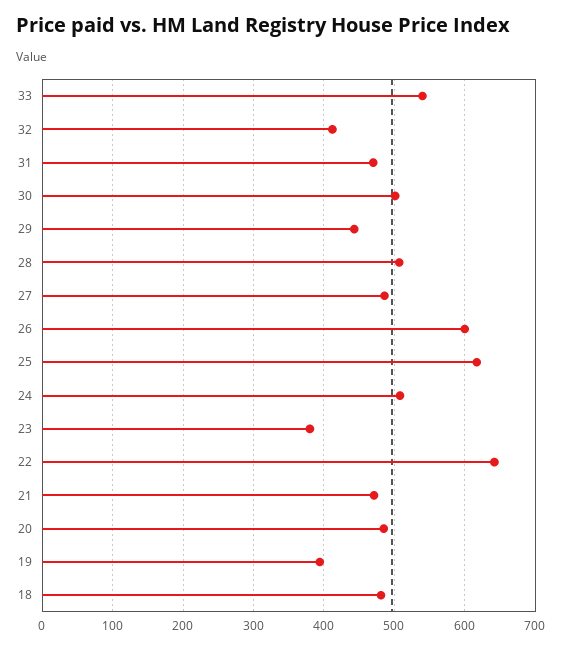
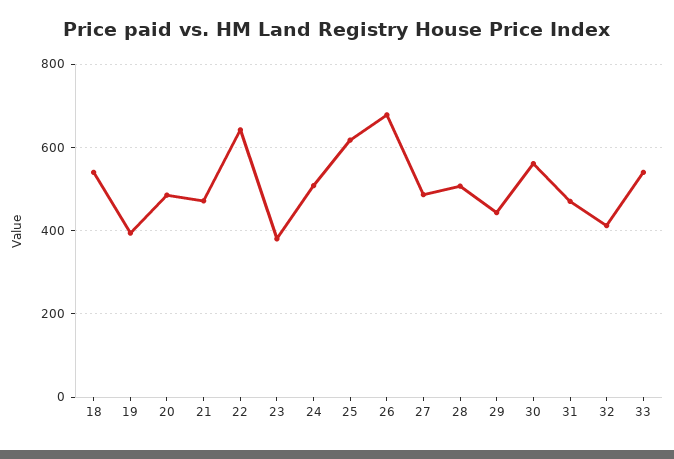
  {
    "33": 540,
    "32": 410,
    "31": 470,
-   "30": 500,
+   "30": 560,
    "29": 440,
    "28": 510,
    "27": 490,
-   "26": 600,
+   "26": 680,
    "25": 620,
    "24": 510,
    "23": 380,
    "22": 640,
    "21": 470,
    "20": 490,
    "19": 390,
-   "18": 480
+   "18": 540
  }

